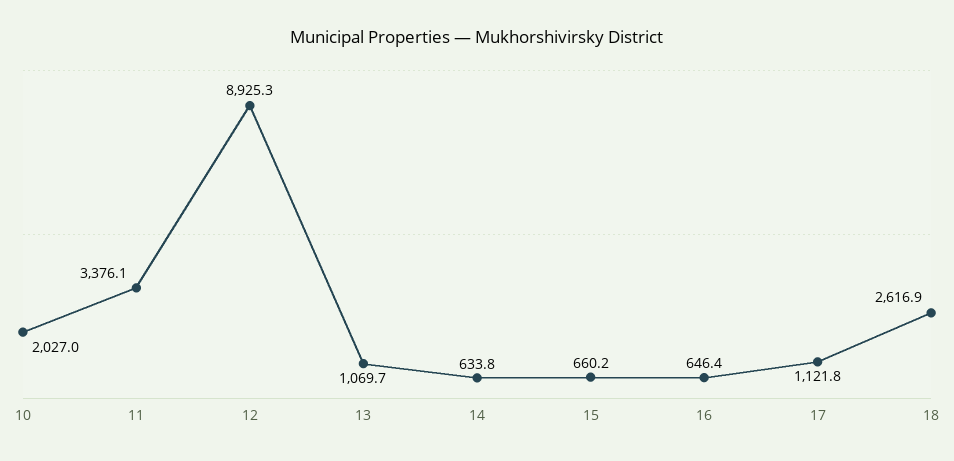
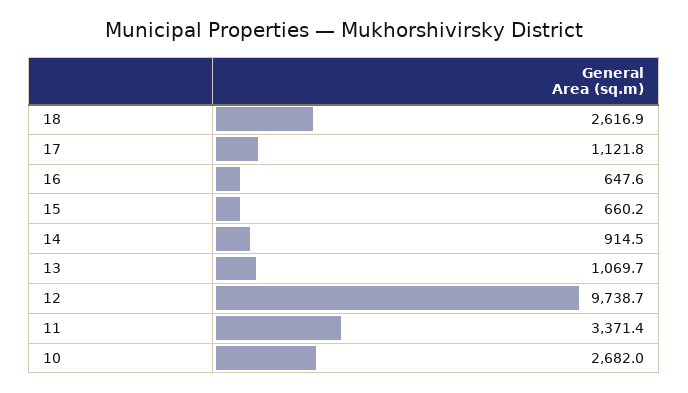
  {
-   "10": 2027,
+   "10": 2682,
-   "11": 3376.1,
+   "11": 3371.4,
-   "12": 8925.3,
+   "12": 9738.7,
    "13": 1069.7,
-   "14": 633.8,
+   "14": 914.5,
    "15": 660.2,
-   "16": 646.4,
+   "16": 647.6,
    "17": 1121.8,
    "18": 2616.9
  }

